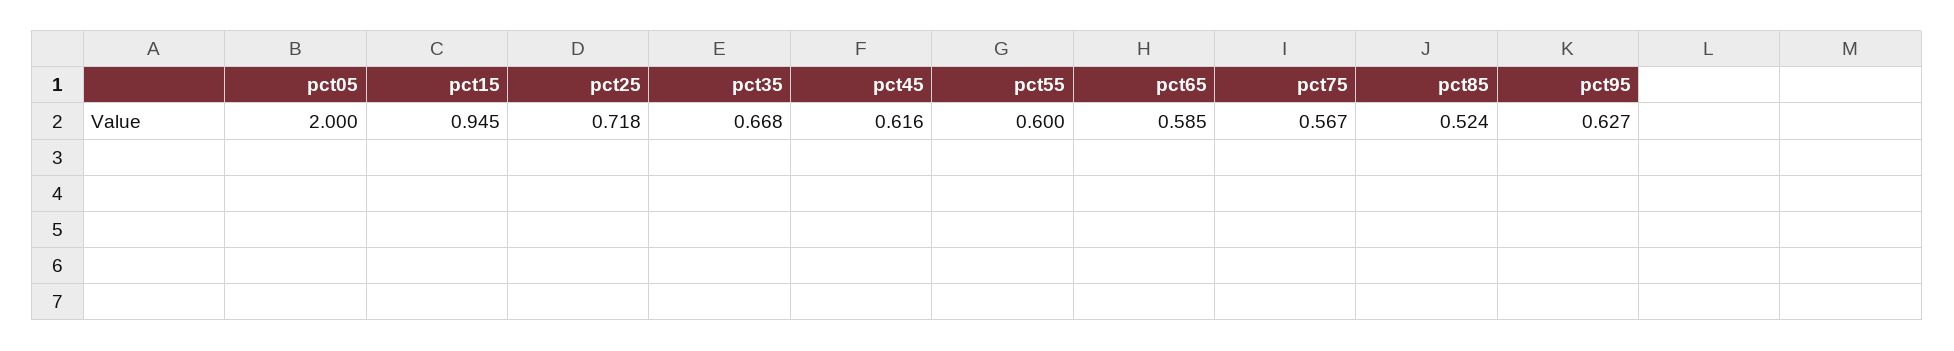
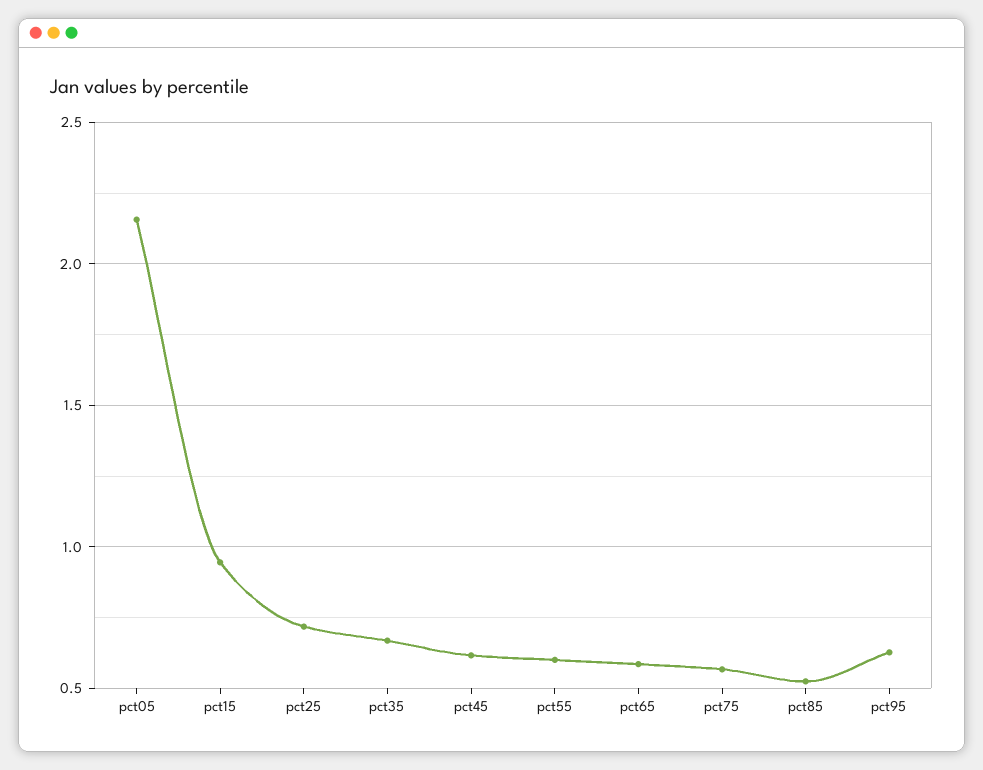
  {
-   "pct05": 2,
+   "pct05": 2.15,
    "pct15": 0.945,
    "pct25": 0.718,
    "pct35": 0.668,
    "pct45": 0.616,
    "pct55": 0.6,
    "pct65": 0.585,
    "pct75": 0.567,
    "pct85": 0.524,
    "pct95": 0.627
  }

